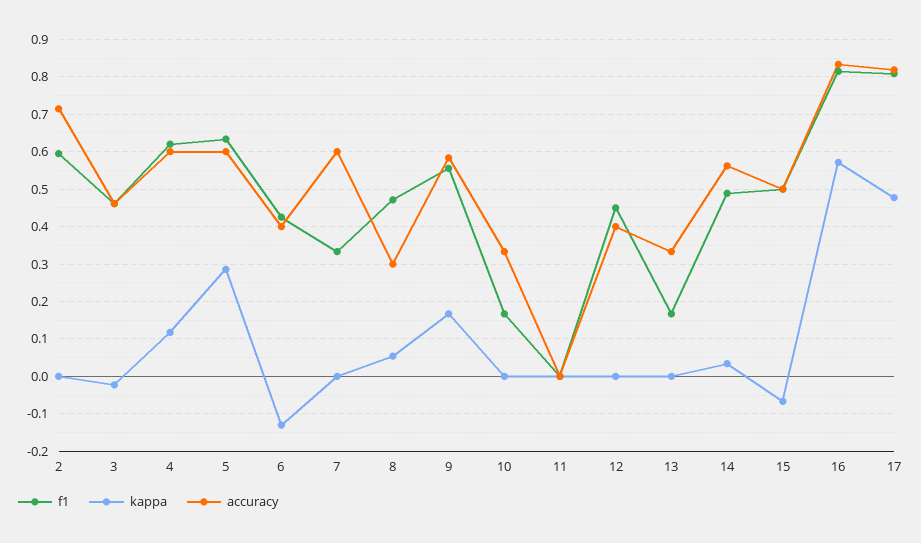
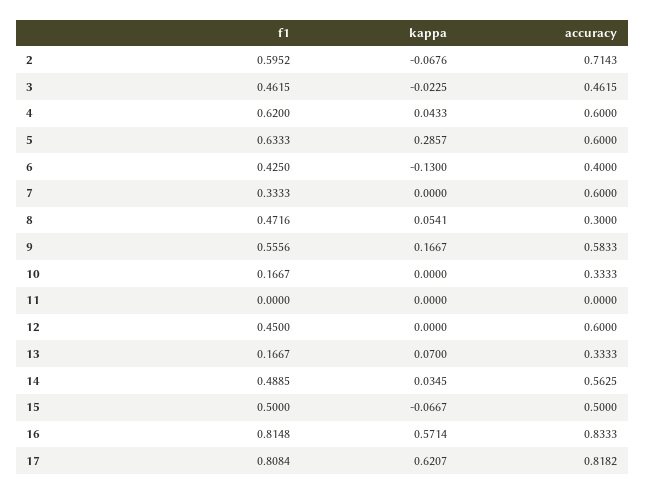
  {
    "f1": {
      "2": 0.5952,
      "3": 0.4615,
      "4": 0.62,
      "5": 0.6333,
      "6": 0.425,
      "7": 0.3333,
      "8": 0.4716,
      "9": 0.5556,
      "10": 0.1667,
      "11": 0,
      "12": 0.45,
      "13": 0.1667,
      "14": 0.4885,
      "15": 0.5,
      "16": 0.8148,
      "17": 0.8084
    },
    "kappa": {
-     "2": 0,
+     "2": -0.0676,
      "3": -0.0225,
-     "4": 0.12,
+     "4": 0.0433,
      "5": 0.2857,
      "6": -0.13,
      "7": 0,
      "8": 0.0541,
      "9": 0.1667,
      "10": 0,
      "11": 0,
      "12": 0,
-     "13": 0,
+     "13": 0.07,
      "14": 0.0345,
      "15": -0.0667,
      "16": 0.5714,
-     "17": 0.48
+     "17": 0.6207
    },
    "accuracy": {
      "2": 0.7143,
      "3": 0.4615,
      "4": 0.6,
      "5": 0.6,
      "6": 0.4,
      "7": 0.6,
      "8": 0.3,
      "9": 0.5833,
      "10": 0.3333,
      "11": 0,
-     "12": 0.4,
+     "12": 0.6,
      "13": 0.3333,
      "14": 0.5625,
      "15": 0.5,
      "16": 0.8333,
      "17": 0.8182
    }
  }

